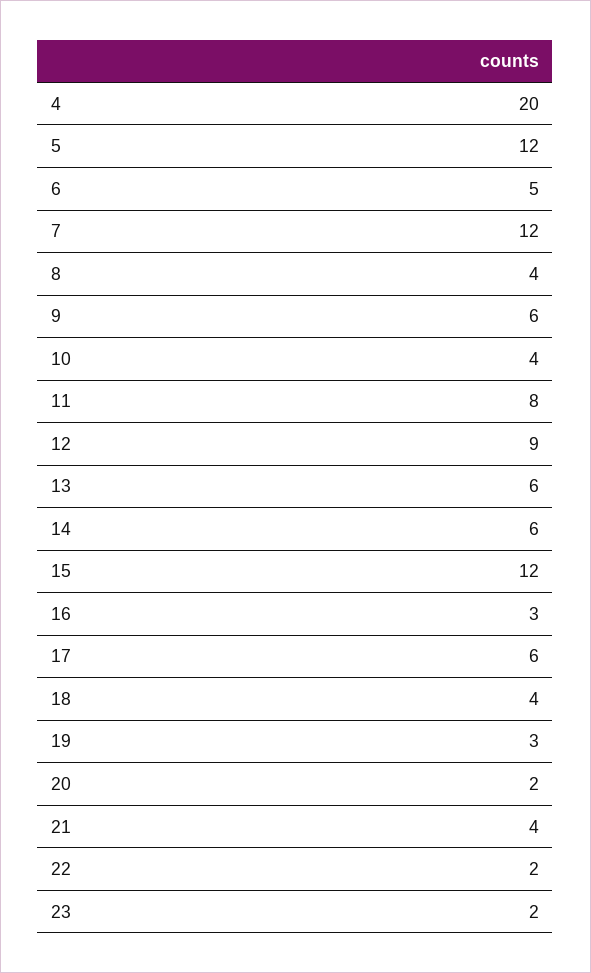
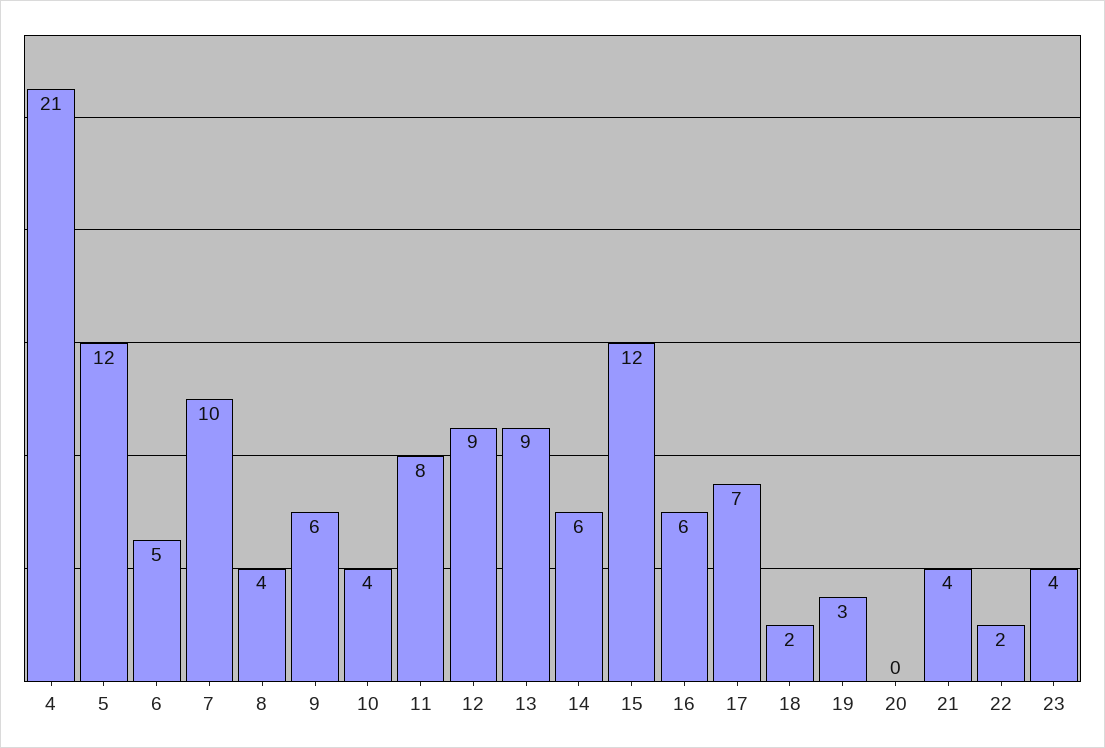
  {
-   "4": 20,
+   "4": 21,
    "5": 12,
    "6": 5,
-   "7": 12,
+   "7": 10,
    "8": 4,
    "9": 6,
    "10": 4,
    "11": 8,
    "12": 9,
-   "13": 6,
+   "13": 9,
    "14": 6,
    "15": 12,
-   "16": 3,
+   "16": 6,
-   "17": 6,
+   "17": 7,
-   "18": 4,
+   "18": 2,
    "19": 3,
-   "20": 2,
+   "20": 0,
    "21": 4,
    "22": 2,
-   "23": 2
+   "23": 4
  }

